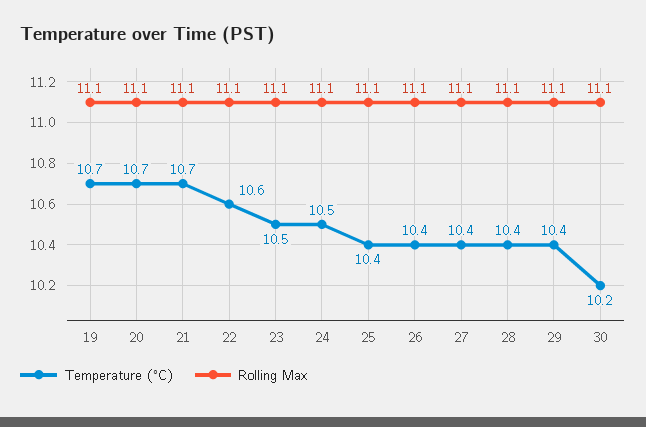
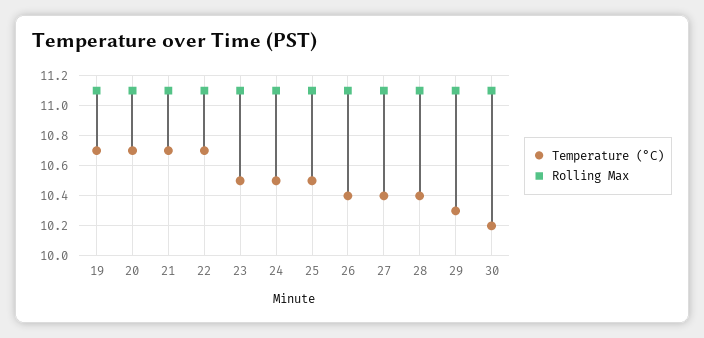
  {
    "Temperature (°C)": {
      "19": 10.7,
      "20": 10.7,
      "21": 10.7,
-     "22": 10.6,
+     "22": 10.7,
      "23": 10.5,
      "24": 10.5,
-     "25": 10.4,
+     "25": 10.5,
      "26": 10.4,
      "27": 10.4,
      "28": 10.4,
-     "29": 10.4,
+     "29": 10.3,
      "30": 10.2
    },
    "Rolling Max": {
      "19": 11.1,
      "20": 11.1,
      "21": 11.1,
      "22": 11.1,
      "23": 11.1,
      "24": 11.1,
      "25": 11.1,
      "26": 11.1,
      "27": 11.1,
      "28": 11.1,
      "29": 11.1,
      "30": 11.1
    }
  }

